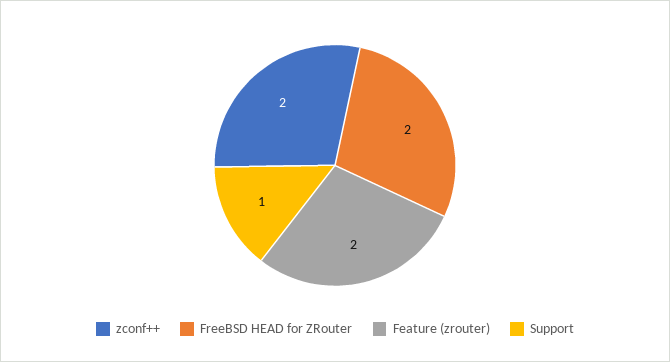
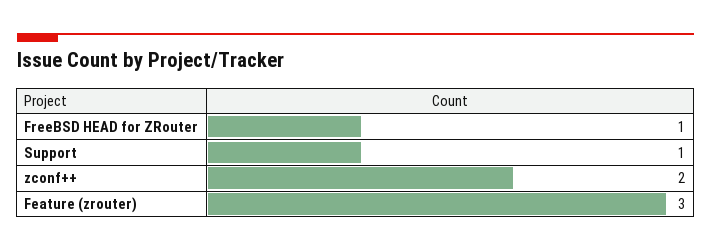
  {
    "zconf++": 2,
-   "FreeBSD HEAD for ZRouter": 2,
+   "FreeBSD HEAD for ZRouter": 1,
-   "Feature (zrouter)": 2,
+   "Feature (zrouter)": 3,
    "Support": 1
  }

